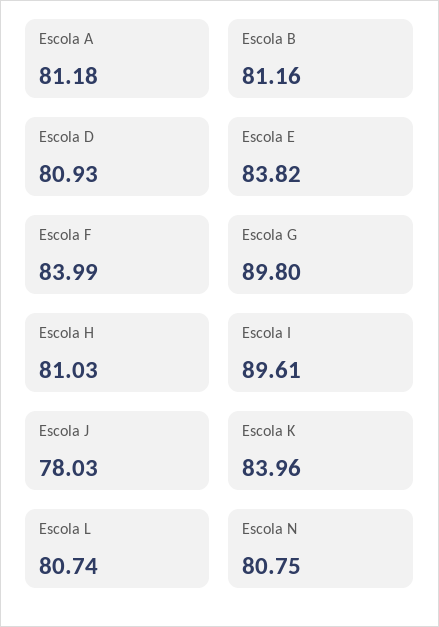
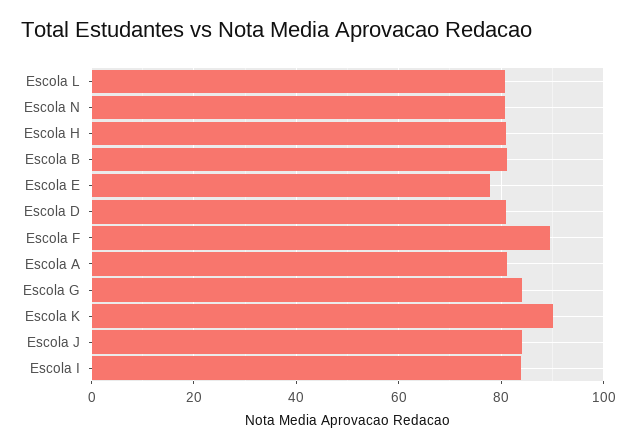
  {
    "Escola A": 81.18,
    "Escola B": 81.16,
    "Escola D": 80.93,
-   "Escola E": 83.82,
+   "Escola E": 78,
-   "Escola F": 83.99,
+   "Escola F": 90,
-   "Escola G": 89.8,
+   "Escola G": 84,
    "Escola H": 81.03,
-   "Escola I": 89.61,
+   "Escola I": 84,
-   "Escola J": 78.03,
+   "Escola J": 84,
-   "Escola K": 83.96,
+   "Escola K": 90,
    "Escola L": 80.74,
    "Escola N": 80.75
  }

